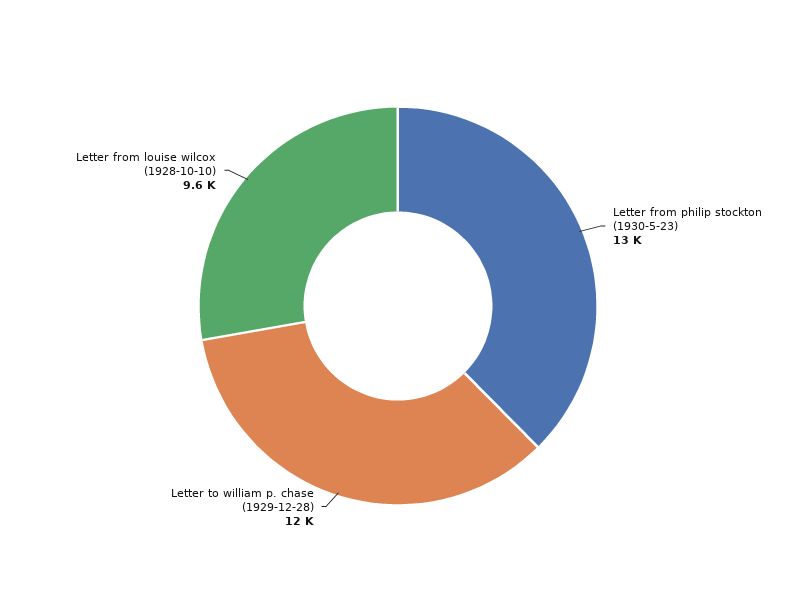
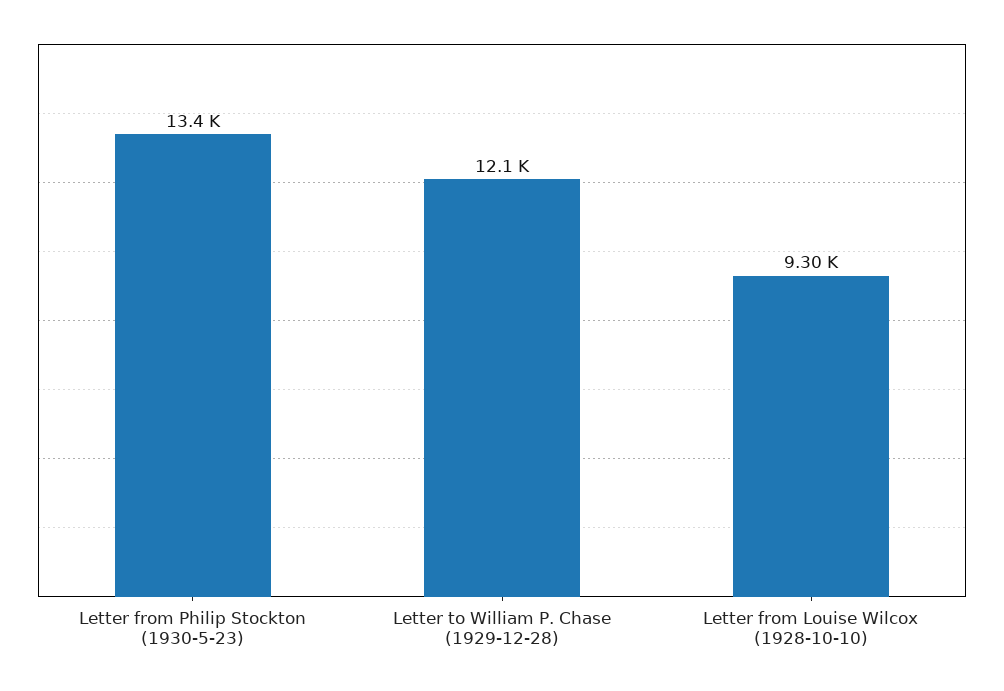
  {
    "Letter from philip stockton (1930-5-23)": 13400,
    "Letter to william p. chase (1929-12-28)": 12100,
-   "Letter from louise wilcox (1928-10-10)": 9600
+   "Letter from louise wilcox (1928-10-10)": 9300
  }

